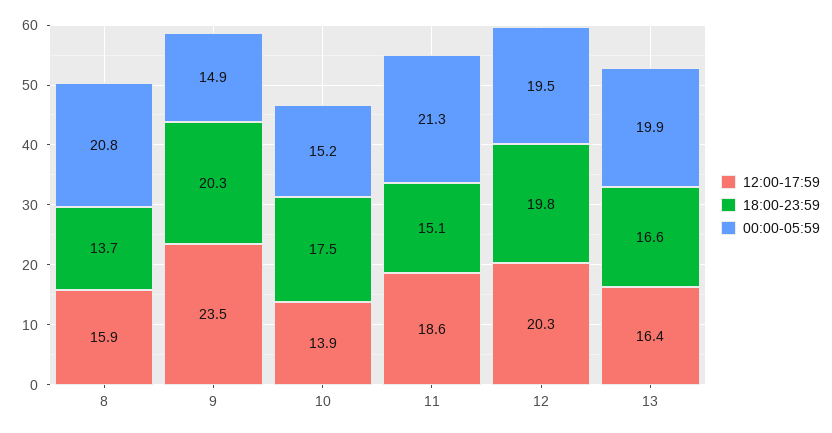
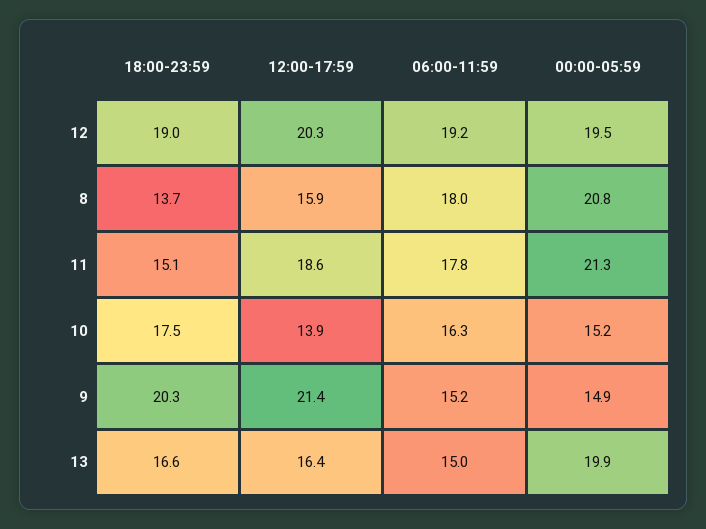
  {
    "12:00-17:59": {
      "8": 15.9,
-     "9": 23.5,
+     "9": 21.4,
      "10": 13.9,
      "11": 18.6,
      "12": 20.3,
      "13": 16.4
    },
    "18:00-23:59": {
      "8": 13.7,
      "9": 20.3,
      "10": 17.5,
      "11": 15.1,
-     "12": 19.8,
+     "12": 19,
      "13": 16.6
    },
    "00:00-05:59": {
      "8": 20.8,
      "9": 14.9,
      "10": 15.2,
      "11": 21.3,
      "12": 19.5,
      "13": 19.9
-   }
+   },
+   "06:00-11:59": {
+     "12": 19.2,
+     "8": 18,
+     "11": 17.8,
+     "10": 16.3,
+     "9": 15.2,
+     "13": 15
+   }
  }

